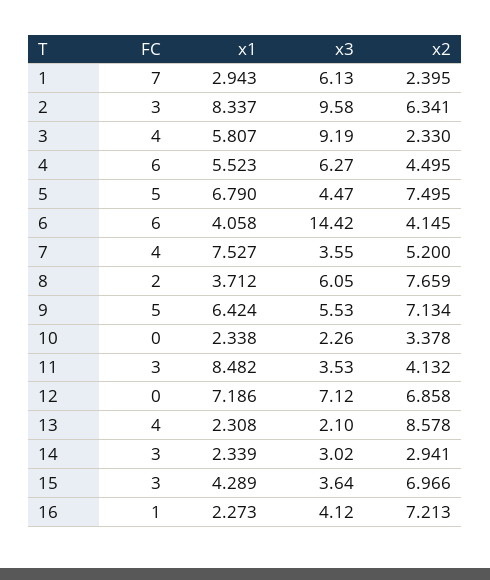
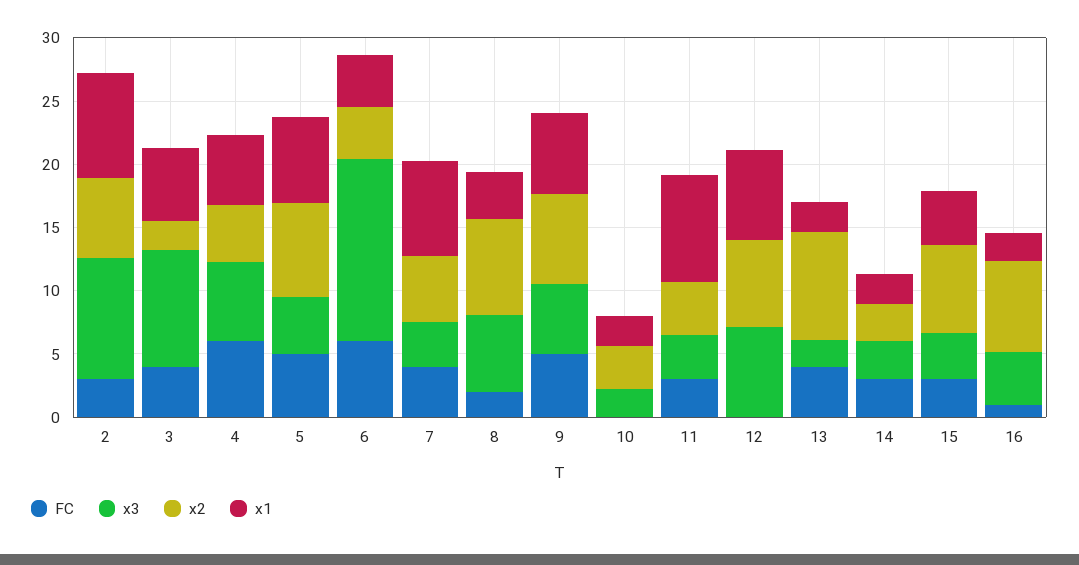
  {
    "FC": {
-     "1": 7,
      "2": 3,
      "3": 4,
      "4": 6,
      "5": 5,
      "6": 6,
      "7": 4,
      "8": 2,
      "9": 5,
      "10": 0,
      "11": 3,
      "12": 0,
      "13": 4,
      "14": 3,
      "15": 3,
      "16": 1
    },
    "x1": {
-     "1": 2.943,
      "2": 8.337,
      "3": 5.807,
      "4": 5.523,
      "5": 6.79,
      "6": 4.058,
      "7": 7.527,
      "8": 3.712,
      "9": 6.424,
      "10": 2.338,
      "11": 8.482,
      "12": 7.186,
      "13": 2.308,
      "14": 2.339,
      "15": 4.289,
      "16": 2.273
    },
    "x3": {
-     "1": 6.13,
      "2": 9.58,
      "3": 9.19,
      "4": 6.27,
      "5": 4.47,
      "6": 14.42,
      "7": 3.55,
      "8": 6.05,
      "9": 5.53,
      "10": 2.26,
      "11": 3.53,
      "12": 7.12,
      "13": 2.1,
      "14": 3.02,
      "15": 3.64,
      "16": 4.12
    },
    "x2": {
-     "1": 2.395,
      "2": 6.341,
      "3": 2.33,
      "4": 4.495,
      "5": 7.495,
      "6": 4.145,
      "7": 5.2,
      "8": 7.659,
      "9": 7.134,
      "10": 3.378,
      "11": 4.132,
      "12": 6.858,
      "13": 8.578,
      "14": 2.941,
      "15": 6.966,
      "16": 7.213
    }
  }

